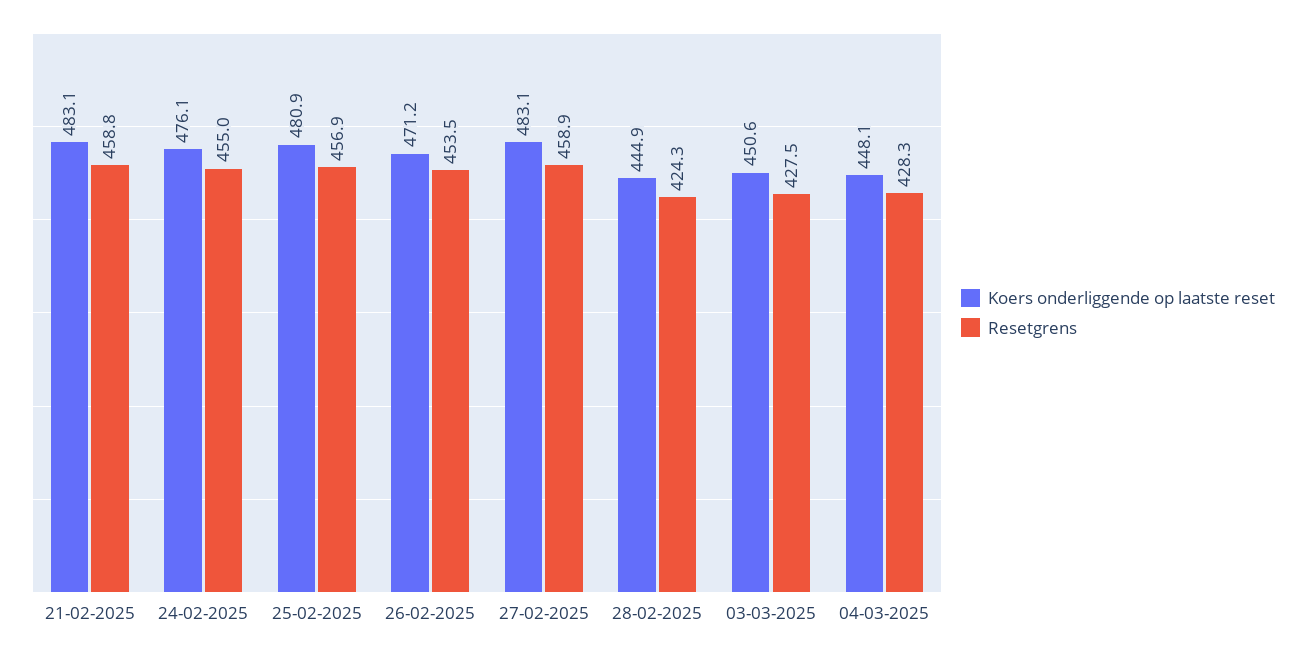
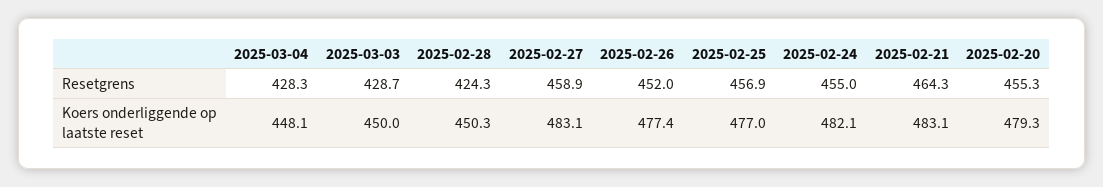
  {
    "Koers onderliggende op laatste reset": {
      "21-02-2025": 483.1,
-     "24-02-2025": 476.1,
+     "24-02-2025": 482.1,
-     "25-02-2025": 480.9,
+     "25-02-2025": 477,
-     "26-02-2025": 471.2,
+     "26-02-2025": 477.4,
      "27-02-2025": 483.1,
-     "28-02-2025": 444.9,
+     "28-02-2025": 450.3,
-     "03-03-2025": 450.6,
+     "03-03-2025": 450,
-     "04-03-2025": 448.1
+     "04-03-2025": 448.1,
+     "2025-02-20": 479.3
    },
    "Resetgrens": {
-     "21-02-2025": 458.8,
+     "21-02-2025": 464.3,
      "24-02-2025": 455,
      "25-02-2025": 456.9,
-     "26-02-2025": 453.5,
+     "26-02-2025": 452,
      "27-02-2025": 458.9,
      "28-02-2025": 424.3,
-     "03-03-2025": 427.5,
+     "03-03-2025": 428.7,
-     "04-03-2025": 428.3
+     "04-03-2025": 428.3,
+     "2025-02-20": 455.3
    }
  }

